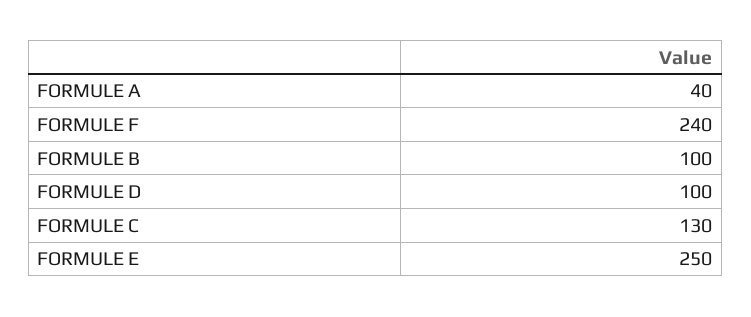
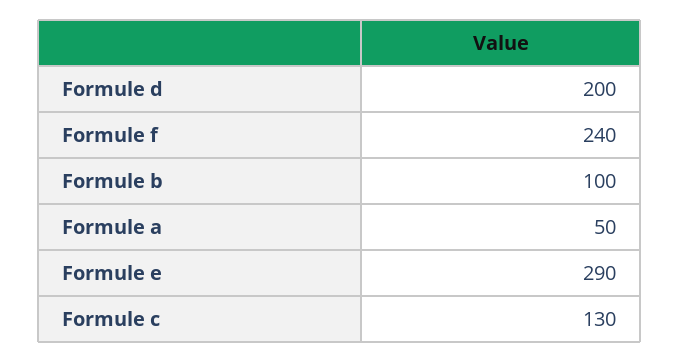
  {
-   "FORMULE A": 40,
+   "FORMULE A": 50,
    "FORMULE F": 240,
    "FORMULE B": 100,
-   "FORMULE D": 100,
+   "FORMULE D": 200,
    "FORMULE C": 130,
-   "FORMULE E": 250
+   "FORMULE E": 290
  }

